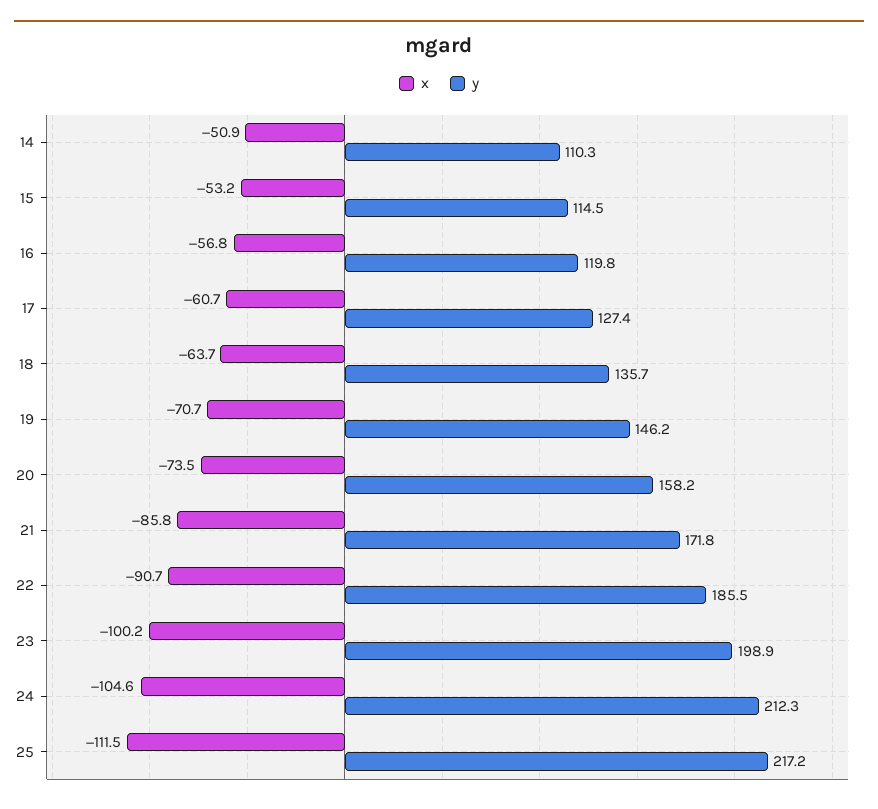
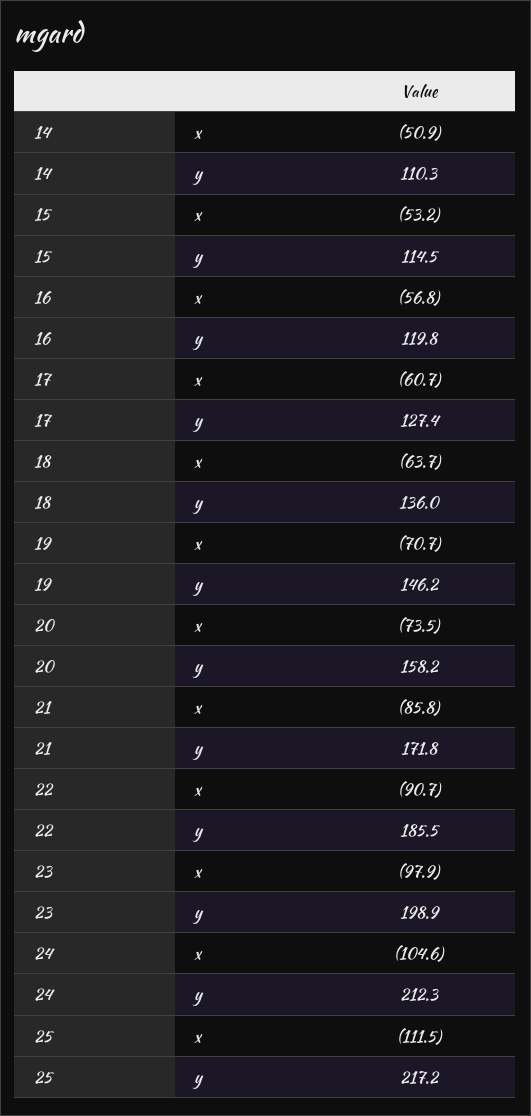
  {
    "x": {
      "14": -50.9,
      "15": -53.2,
      "16": -56.8,
      "17": -60.7,
      "18": -63.7,
      "19": -70.7,
      "20": -73.5,
      "21": -85.8,
      "22": -90.7,
-     "23": -100.2,
+     "23": -97.9,
      "24": -104.6,
      "25": -111.5
    },
    "y": {
      "14": 110.3,
      "15": 114.5,
      "16": 119.8,
      "17": 127.4,
-     "18": 135.7,
+     "18": 136,
      "19": 146.2,
      "20": 158.2,
      "21": 171.8,
      "22": 185.5,
      "23": 198.9,
      "24": 212.3,
      "25": 217.2
    }
  }

